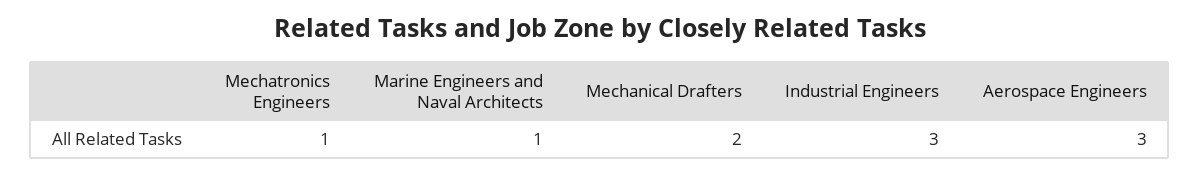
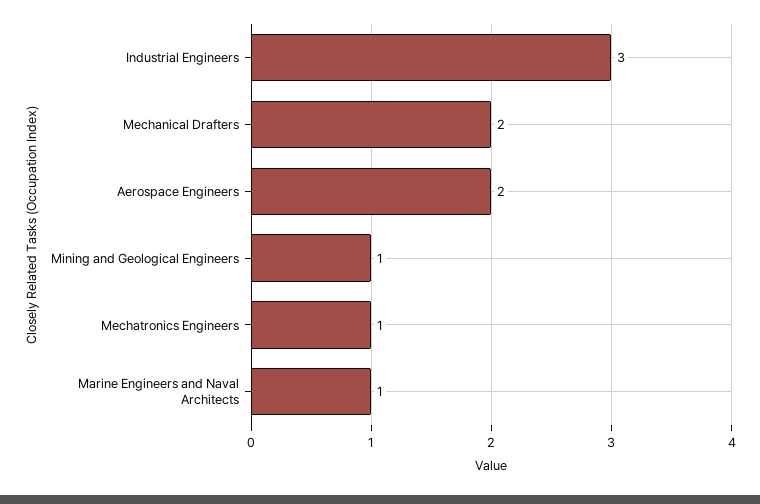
  {
    "Mechatronics Engineers": 1,
    "Marine Engineers and Naval Architects": 1,
    "Mechanical Drafters": 2,
    "Industrial Engineers": 3,
-   "Aerospace Engineers": 3
+   "Aerospace Engineers": 2,
+   "Mining and Geological Engineers": 1
  }

